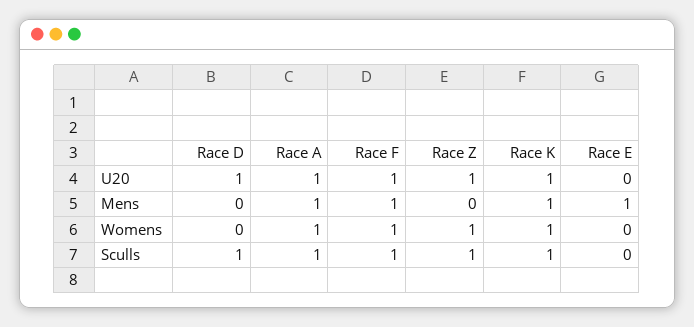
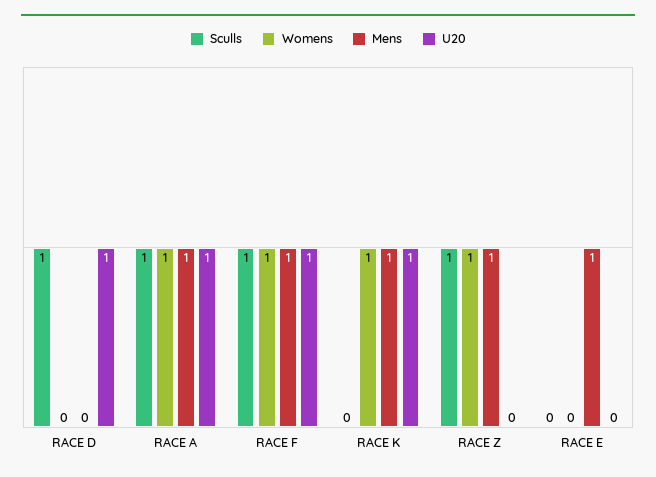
  {
    "U20": {
      "Race D": 1,
      "Race A": 1,
      "Race F": 1,
-     "Race Z": 1,
+     "Race Z": 0,
      "Race K": 1,
      "Race E": 0
    },
    "Mens": {
      "Race D": 0,
      "Race A": 1,
      "Race F": 1,
-     "Race Z": 0,
+     "Race Z": 1,
      "Race K": 1,
      "Race E": 1
    },
    "Womens": {
      "Race D": 0,
      "Race A": 1,
      "Race F": 1,
      "Race Z": 1,
      "Race K": 1,
      "Race E": 0
    },
    "Sculls": {
      "Race D": 1,
      "Race A": 1,
      "Race F": 1,
      "Race Z": 1,
-     "Race K": 1,
+     "Race K": 0,
      "Race E": 0
    }
  }

